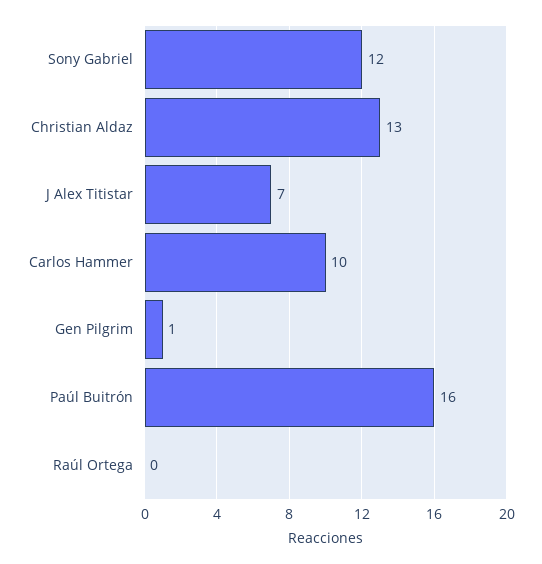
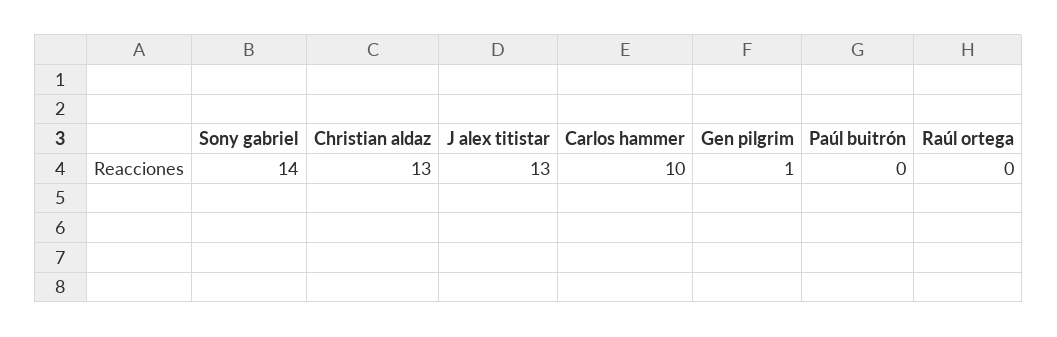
  {
-   "Sony Gabriel": 12,
+   "Sony Gabriel": 14,
    "Christian Aldaz": 13,
-   "J Alex Titistar": 7,
+   "J Alex Titistar": 13,
    "Carlos Hammer": 10,
    "Gen Pilgrim": 1,
-   "Paúl Buitrón": 16,
+   "Paúl Buitrón": 0,
    "Raúl Ortega": 0
  }

